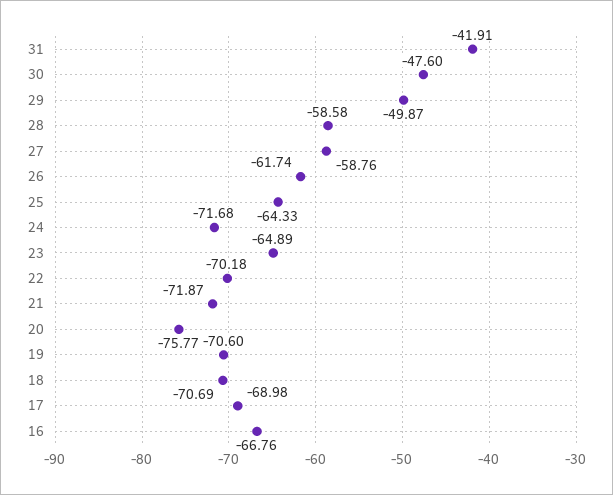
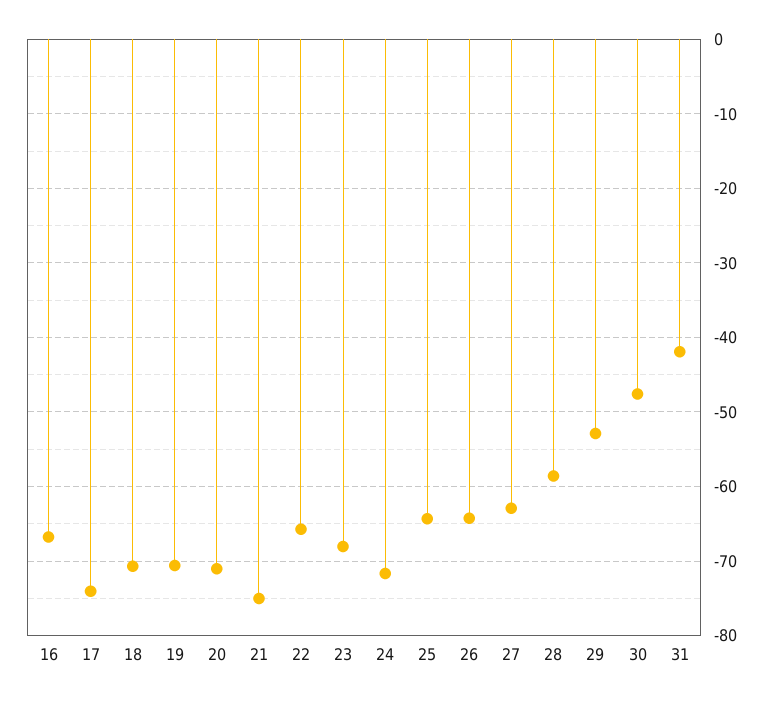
  {
    "31": -41.91,
    "30": -47.6,
-   "29": -49.87,
+   "29": -53,
    "28": -58.58,
-   "27": -58.76,
+   "27": -63,
-   "26": -61.74,
+   "26": -64,
    "25": -64.33,
    "24": -71.68,
-   "23": -64.89,
+   "23": -68,
-   "22": -70.18,
+   "22": -66,
-   "21": -71.87,
+   "21": -75,
-   "20": -75.77,
+   "20": -71,
    "19": -70.6,
    "18": -70.69,
-   "17": -68.98,
+   "17": -74,
    "16": -66.76
  }

